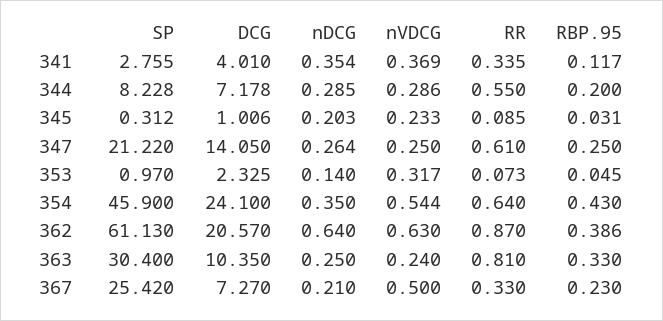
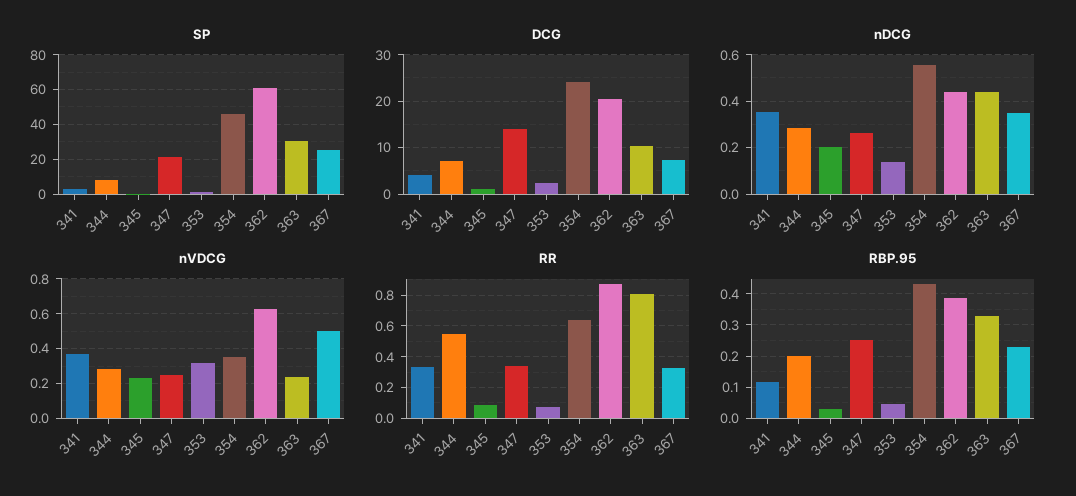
  {
    "SP": {
      "341": 2.755,
      "344": 8.228,
      "345": 0.312,
      "347": 21.22,
      "353": 0.97,
      "354": 45.9,
      "362": 61.13,
      "363": 30.4,
      "367": 25.42
    },
    "DCG": {
      "341": 4.01,
      "344": 7.178,
      "345": 1.006,
      "347": 14.05,
      "353": 2.325,
      "354": 24.1,
      "362": 20.57,
      "363": 10.35,
      "367": 7.27
    },
    "nDCG": {
      "341": 0.354,
      "344": 0.285,
      "345": 0.203,
      "347": 0.264,
      "353": 0.14,
-     "354": 0.35,
+     "354": 0.55,
-     "362": 0.64,
+     "362": 0.45,
-     "363": 0.25,
+     "363": 0.45,
-     "367": 0.21
+     "367": 0.35
    },
    "nVDCG": {
      "341": 0.369,
      "344": 0.286,
      "345": 0.233,
      "347": 0.25,
      "353": 0.317,
-     "354": 0.544,
+     "354": 0.35,
      "362": 0.63,
      "363": 0.24,
      "367": 0.5
    },
    "RR": {
      "341": 0.335,
      "344": 0.55,
      "345": 0.085,
-     "347": 0.61,
+     "347": 0.35,
      "353": 0.073,
      "354": 0.64,
      "362": 0.87,
      "363": 0.81,
      "367": 0.33
    },
    "RBP.95": {
      "341": 0.117,
      "344": 0.2,
      "345": 0.031,
      "347": 0.25,
      "353": 0.045,
      "354": 0.43,
      "362": 0.386,
      "363": 0.33,
      "367": 0.23
    }
  }

